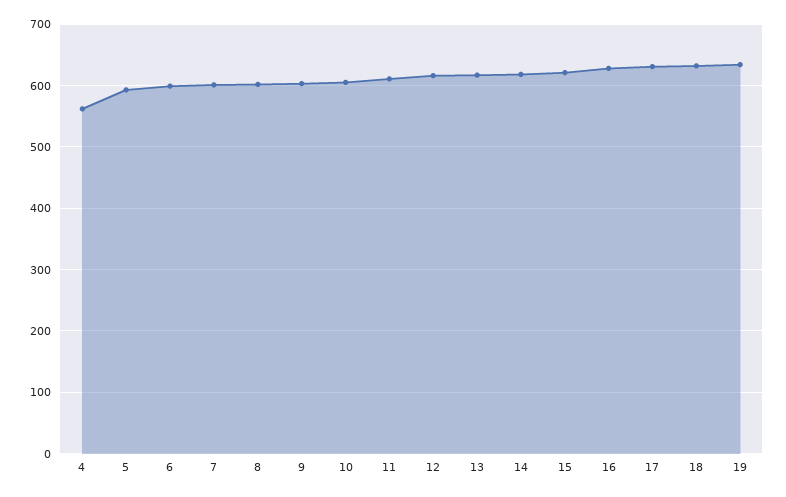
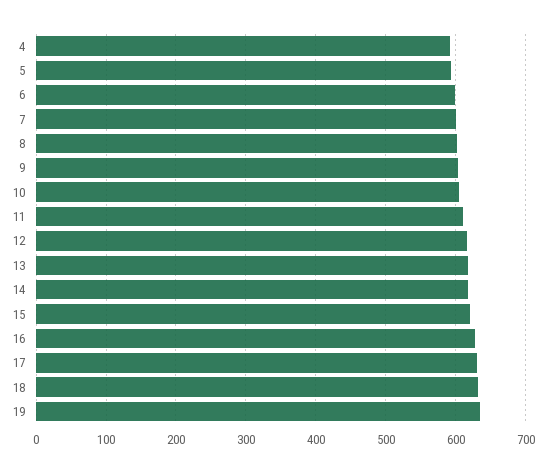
  {
-   "4": 560,
+   "4": 590,
    "5": 590,
    "6": 600,
    "7": 600,
    "8": 600,
    "9": 600,
    "10": 610,
    "11": 610,
    "12": 620,
    "13": 620,
    "14": 620,
    "15": 620,
    "16": 630,
    "17": 630,
    "18": 630,
    "19": 630
  }

